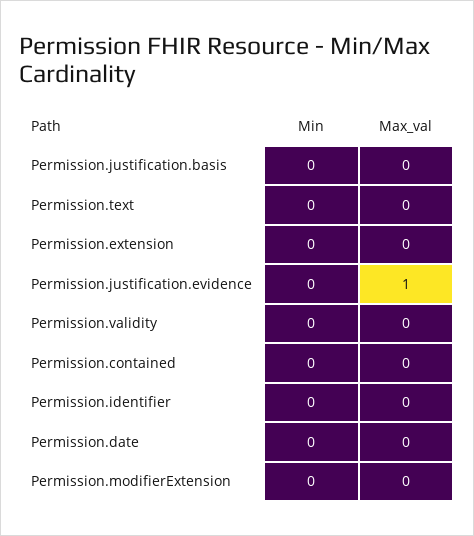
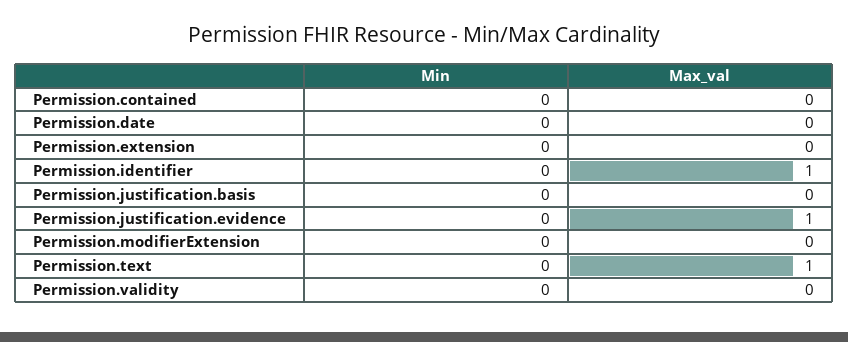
  {
    "Min": {
      "Permission.justification.basis": 0,
      "Permission.text": 0,
      "Permission.extension": 0,
      "Permission.justification.evidence": 0,
      "Permission.validity": 0,
      "Permission.contained": 0,
      "Permission.identifier": 0,
      "Permission.date": 0,
      "Permission.modifierExtension": 0
    },
    "Max_val": {
      "Permission.justification.basis": 0,
-     "Permission.text": 0,
+     "Permission.text": 1,
      "Permission.extension": 0,
      "Permission.justification.evidence": 1,
      "Permission.validity": 0,
      "Permission.contained": 0,
-     "Permission.identifier": 0,
+     "Permission.identifier": 1,
      "Permission.date": 0,
      "Permission.modifierExtension": 0
    }
  }

